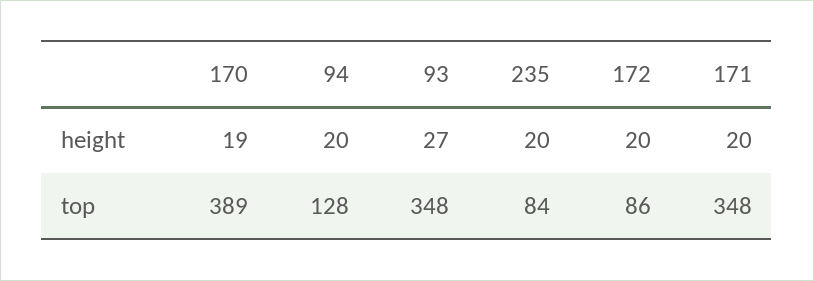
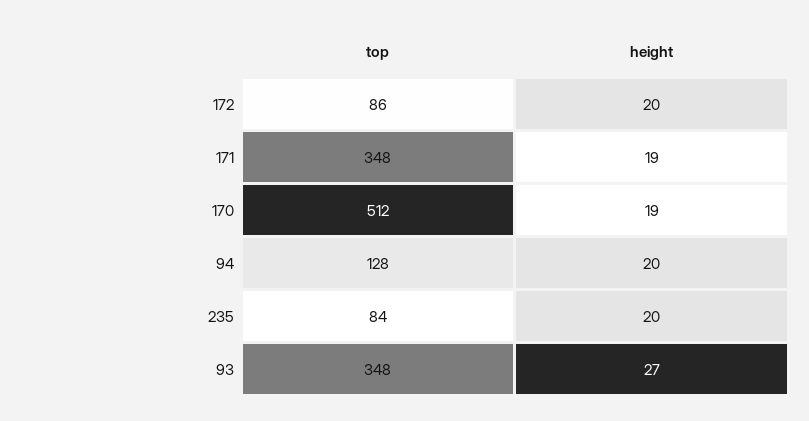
  {
    "170": {
      "height": 19,
-     "top": 389
+     "top": 512
    },
    "94": {
      "height": 20,
      "top": 128
    },
    "93": {
      "height": 27,
      "top": 348
    },
    "235": {
      "height": 20,
      "top": 84
    },
    "172": {
      "height": 20,
      "top": 86
    },
    "171": {
-     "height": 20,
+     "height": 19,
      "top": 348
    }
  }

